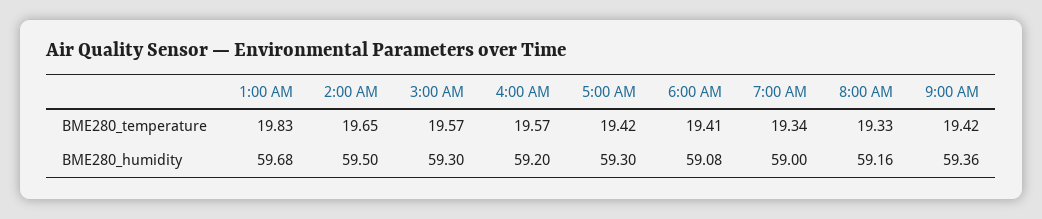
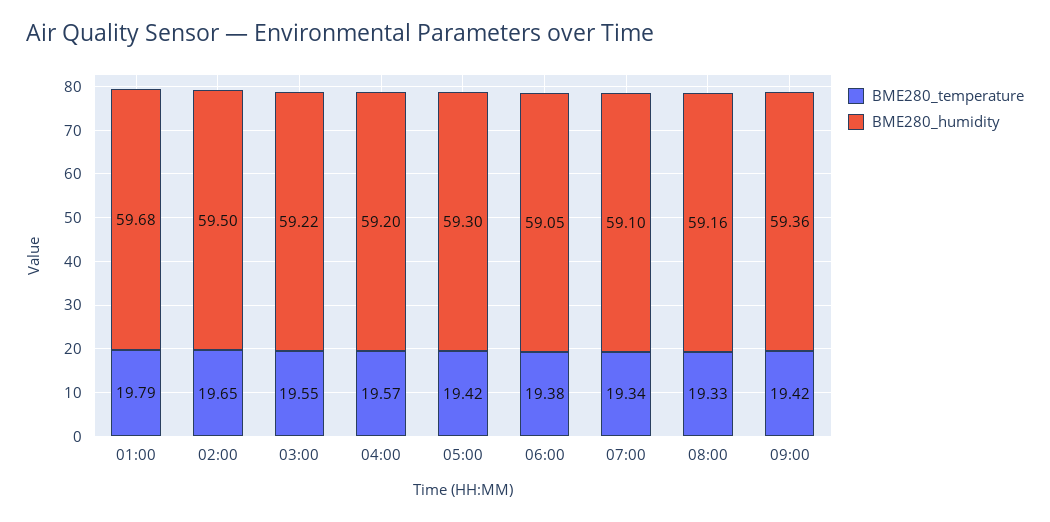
  {
    "BME280_temperature": {
-     "1:00 AM": 19.83,
+     "1:00 AM": 19.79,
      "2:00 AM": 19.65,
-     "3:00 AM": 19.57,
+     "3:00 AM": 19.55,
      "4:00 AM": 19.57,
      "5:00 AM": 19.42,
-     "6:00 AM": 19.41,
+     "6:00 AM": 19.38,
      "7:00 AM": 19.34,
      "8:00 AM": 19.33,
      "9:00 AM": 19.42
    },
    "BME280_humidity": {
      "1:00 AM": 59.68,
      "2:00 AM": 59.5,
-     "3:00 AM": 59.3,
+     "3:00 AM": 59.22,
      "4:00 AM": 59.2,
      "5:00 AM": 59.3,
-     "6:00 AM": 59.08,
+     "6:00 AM": 59.05,
-     "7:00 AM": 59,
+     "7:00 AM": 59.1,
      "8:00 AM": 59.16,
      "9:00 AM": 59.36
    }
  }

